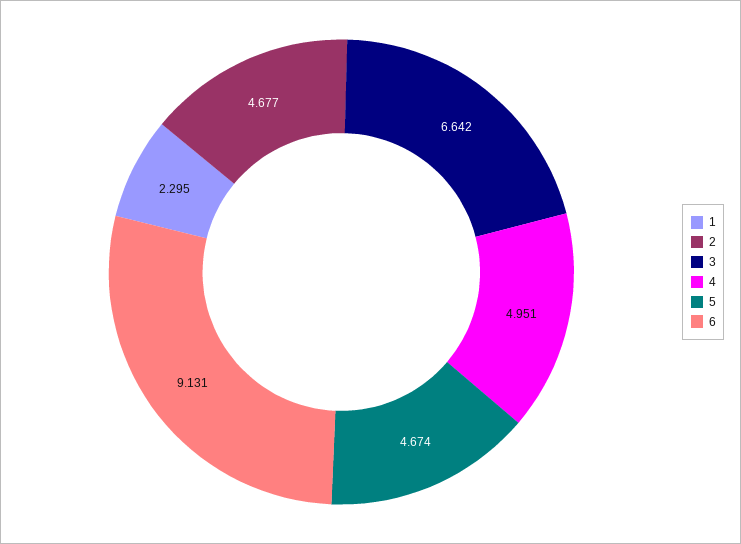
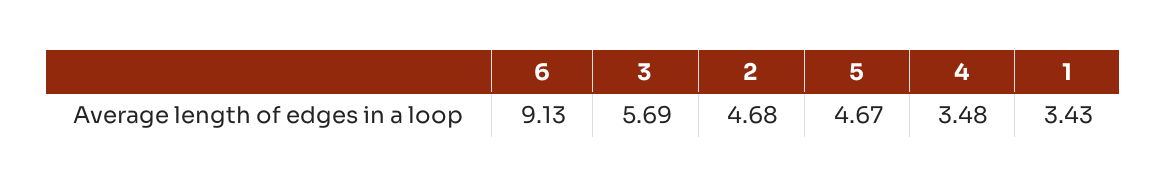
  {
-   "1": 2.295,
+   "1": 3.43,
    "2": 4.677,
-   "3": 6.642,
+   "3": 5.69,
-   "4": 4.951,
+   "4": 3.48,
    "5": 4.674,
    "6": 9.131
  }

